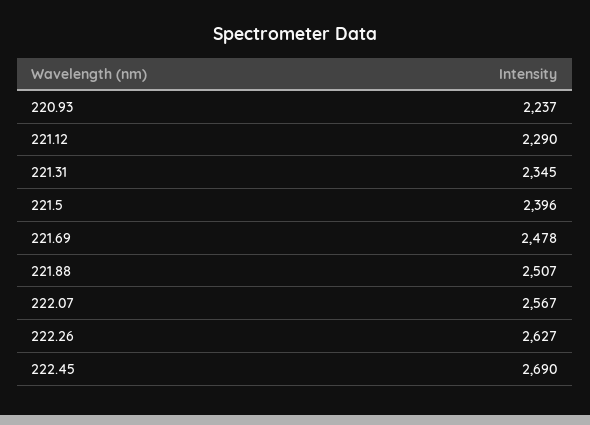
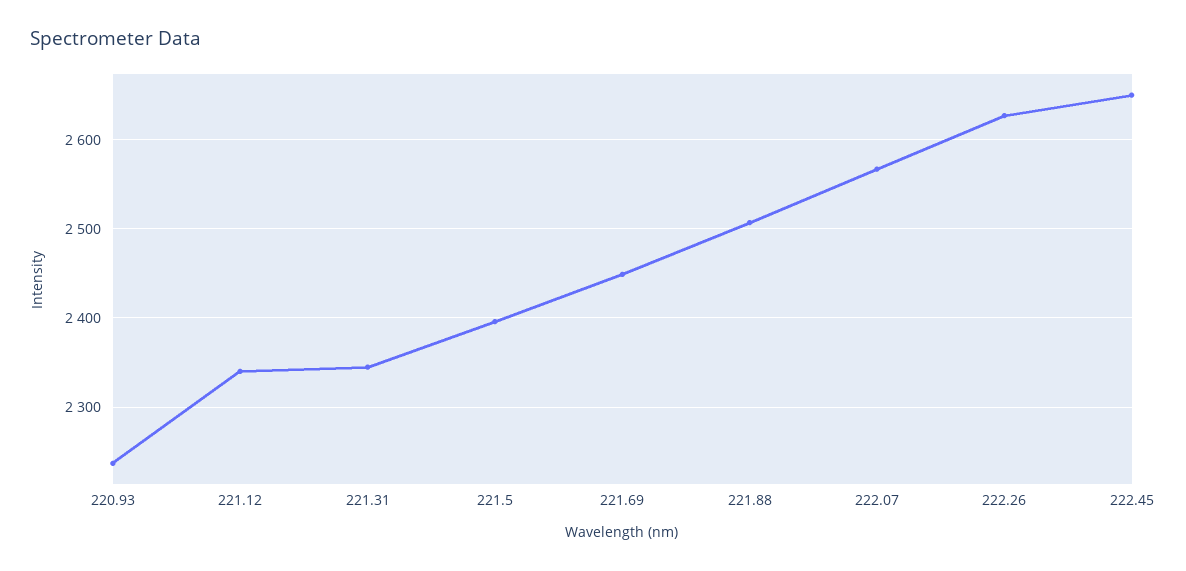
  {
    "220.93": 2237,
-   "221.12": 2290,
+   "221.12": 2340,
    "221.31": 2345,
    "221.5": 2396,
-   "221.69": 2478,
+   "221.69": 2450,
    "221.88": 2507,
    "222.07": 2567,
    "222.26": 2627,
-   "222.45": 2690
+   "222.45": 2650
  }

